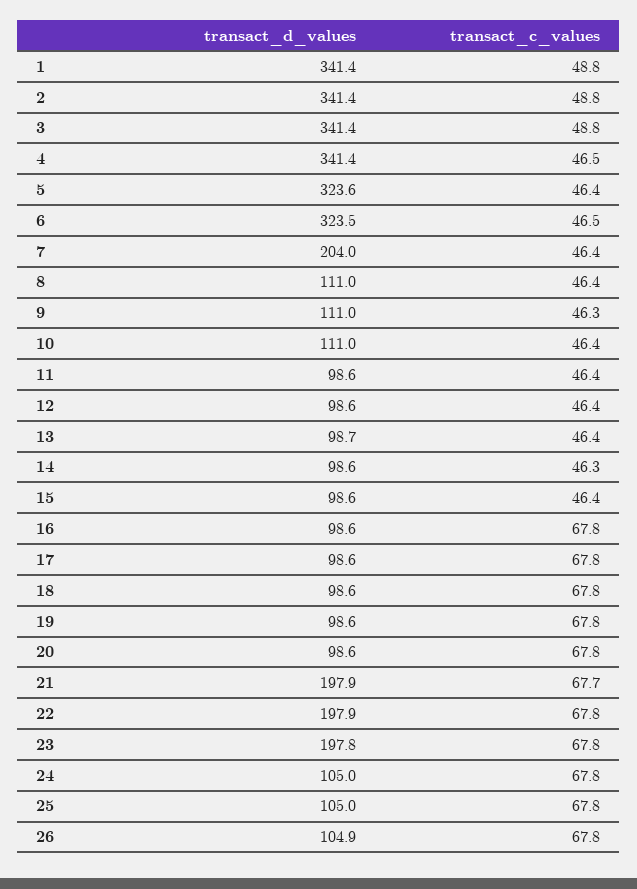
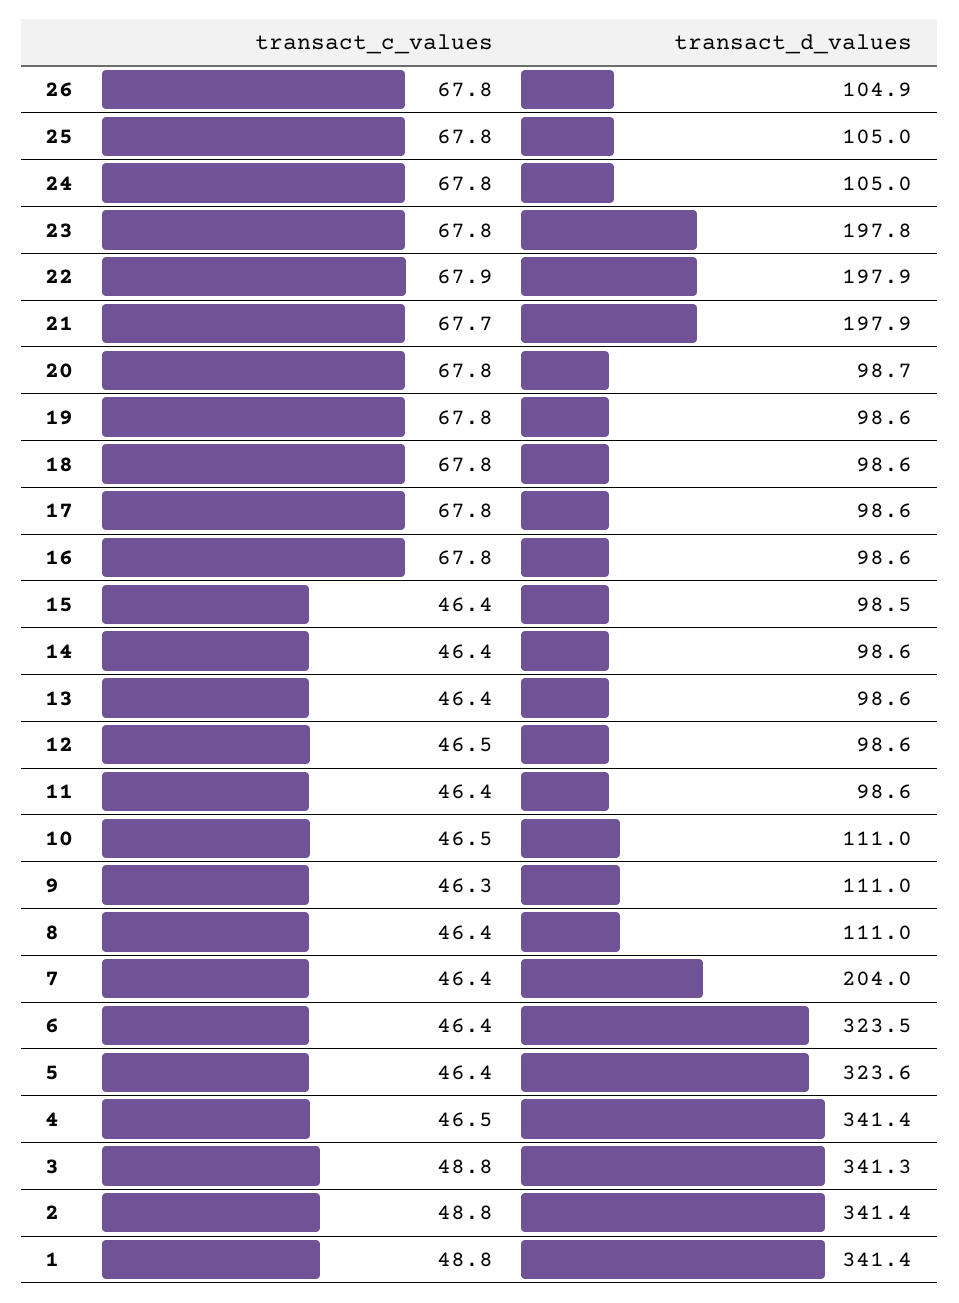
  {
    "transact_d_values": {
      "1": 341.4,
      "2": 341.4,
-     "3": 341.4,
+     "3": 341.3,
      "4": 341.4,
      "5": 323.6,
      "6": 323.5,
      "7": 204,
      "8": 111,
      "9": 111,
      "10": 111,
      "11": 98.6,
      "12": 98.6,
-     "13": 98.7,
+     "13": 98.6,
      "14": 98.6,
-     "15": 98.6,
+     "15": 98.5,
      "16": 98.6,
      "17": 98.6,
      "18": 98.6,
      "19": 98.6,
-     "20": 98.6,
+     "20": 98.7,
      "21": 197.9,
      "22": 197.9,
      "23": 197.8,
      "24": 105,
      "25": 105,
      "26": 104.9
    },
    "transact_c_values": {
      "1": 48.8,
      "2": 48.8,
      "3": 48.8,
      "4": 46.5,
      "5": 46.4,
-     "6": 46.5,
+     "6": 46.4,
      "7": 46.4,
      "8": 46.4,
      "9": 46.3,
-     "10": 46.4,
+     "10": 46.5,
      "11": 46.4,
-     "12": 46.4,
+     "12": 46.5,
      "13": 46.4,
-     "14": 46.3,
+     "14": 46.4,
      "15": 46.4,
      "16": 67.8,
      "17": 67.8,
      "18": 67.8,
      "19": 67.8,
      "20": 67.8,
      "21": 67.7,
-     "22": 67.8,
+     "22": 67.9,
      "23": 67.8,
      "24": 67.8,
      "25": 67.8,
      "26": 67.8
    }
  }

